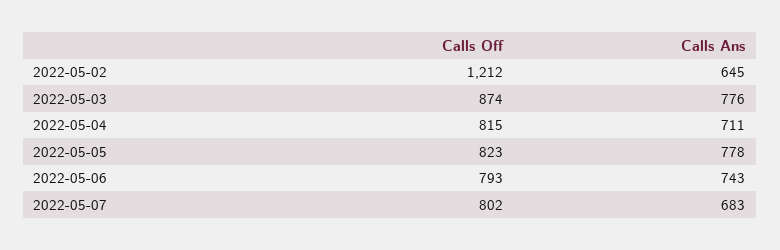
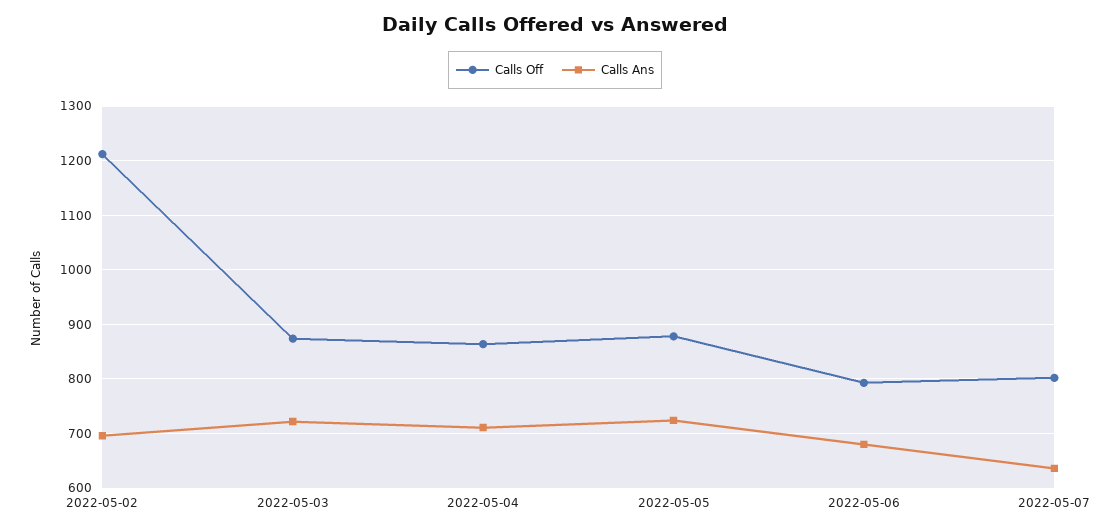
  {
    "Calls Off": {
      "2022-05-02": 1212,
      "2022-05-03": 874,
-     "2022-05-04": 815,
+     "2022-05-04": 860,
-     "2022-05-05": 823,
+     "2022-05-05": 880,
      "2022-05-06": 793,
      "2022-05-07": 802
    },
    "Calls Ans": {
-     "2022-05-02": 645,
+     "2022-05-02": 700,
-     "2022-05-03": 776,
+     "2022-05-03": 720,
      "2022-05-04": 711,
-     "2022-05-05": 778,
+     "2022-05-05": 720,
-     "2022-05-06": 743,
+     "2022-05-06": 680,
-     "2022-05-07": 683
+     "2022-05-07": 640
    }
  }

